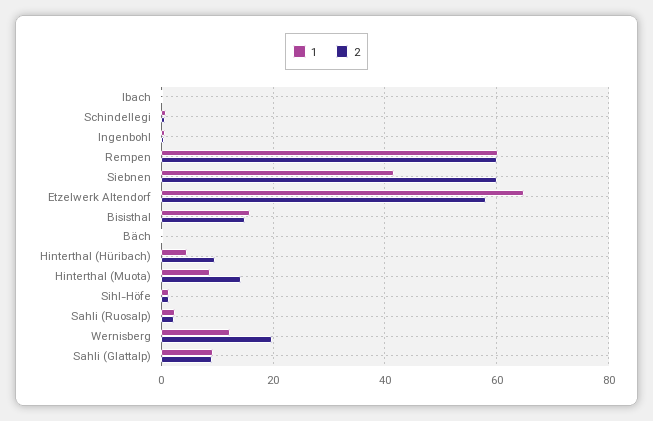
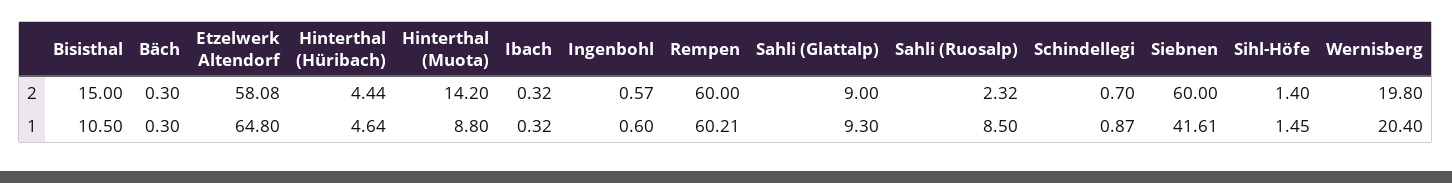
  {
    "1": {
      "Ibach": 0.32,
      "Schindellegi": 0.87,
      "Ingenbohl": 0.6,
      "Rempen": 60.21,
      "Siebnen": 41.61,
      "Etzelwerk Altendorf": 64.8,
-     "Bisisthal": 16,
+     "Bisisthal": 10.5,
      "Bäch": 0.3,
      "Hinterthal (Hüribach)": 4.64,
      "Hinterthal (Muota)": 8.8,
      "Sihl-Höfe": 1.45,
-     "Sahli (Ruosalp)": 2,
+     "Sahli (Ruosalp)": 8.5,
-     "Wernisberg": 12,
+     "Wernisberg": 20.4,
      "Sahli (Glattalp)": 9.3
    },
    "2": {
      "Ibach": 0.32,
      "Schindellegi": 0.7,
      "Ingenbohl": 0.57,
      "Rempen": 60,
      "Siebnen": 60,
      "Etzelwerk Altendorf": 58.08,
      "Bisisthal": 15,
      "Bäch": 0.3,
-     "Hinterthal (Hüribach)": 10,
+     "Hinterthal (Hüribach)": 4.44,
      "Hinterthal (Muota)": 14.2,
      "Sihl-Höfe": 1.4,
      "Sahli (Ruosalp)": 2.32,
      "Wernisberg": 19.8,
      "Sahli (Glattalp)": 9
    }
  }

